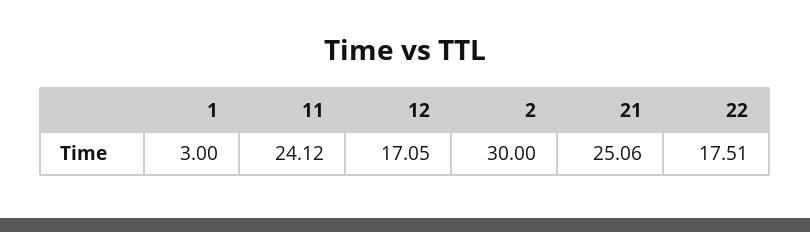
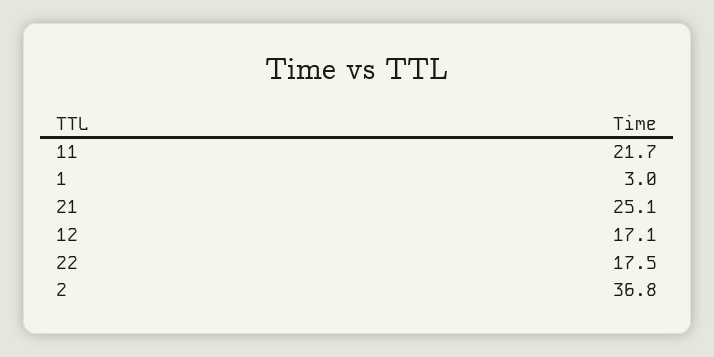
  {
    "1": 3,
-   "11": 24.12,
+   "11": 21.7,
    "12": 17.05,
-   "2": 30,
+   "2": 36.8,
    "21": 25.06,
    "22": 17.51
  }

